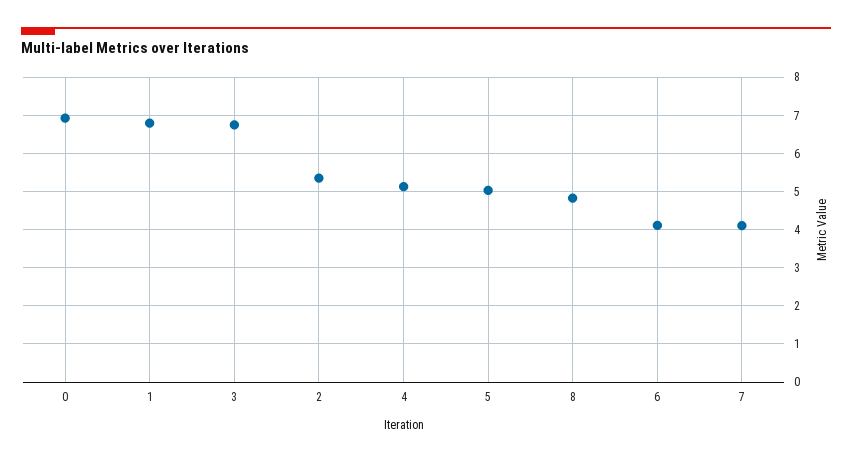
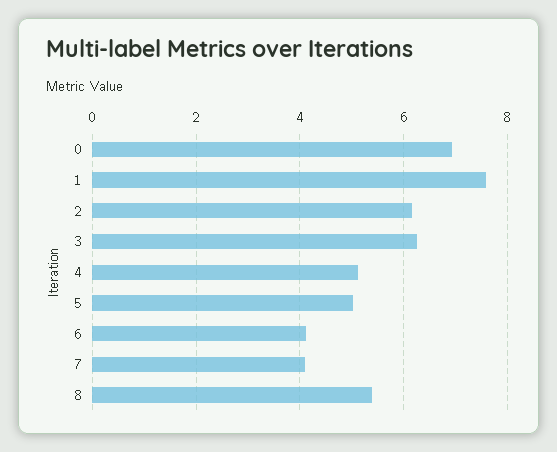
  {
    "0": 7,
-   "1": 6.8,
+   "1": 7.6,
-   "3": 6.8,
+   "3": 6.2,
-   "2": 5.4,
+   "2": 6.2,
    "4": 5.2,
    "5": 5,
-   "8": 4.8,
+   "8": 5.4,
    "6": 4.2,
    "7": 4.2
  }

